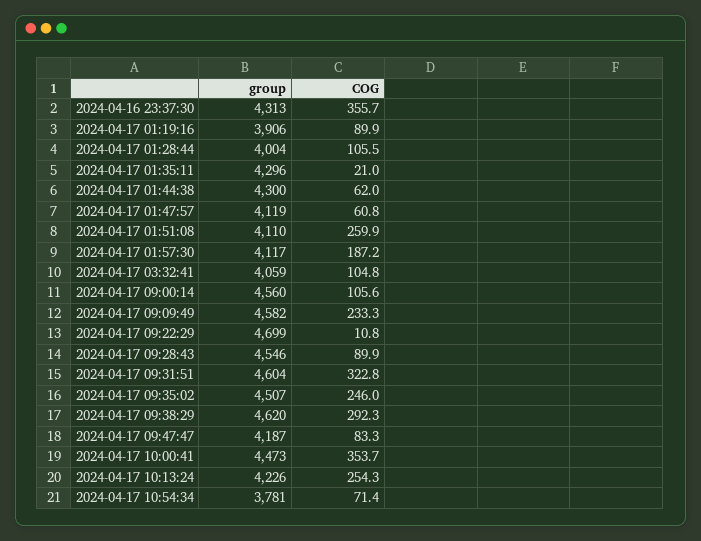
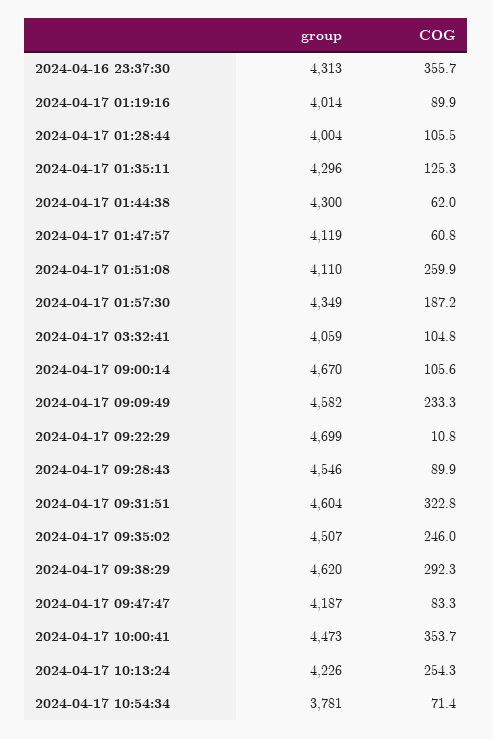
  {
    "group": {
      "2024-04-16 23:37:30": 4313,
-     "2024-04-17 01:19:16": 3906,
+     "2024-04-17 01:19:16": 4014,
      "2024-04-17 01:28:44": 4004,
      "2024-04-17 01:35:11": 4296,
      "2024-04-17 01:44:38": 4300,
      "2024-04-17 01:47:57": 4119,
      "2024-04-17 01:51:08": 4110,
-     "2024-04-17 01:57:30": 4117,
+     "2024-04-17 01:57:30": 4349,
      "2024-04-17 03:32:41": 4059,
-     "2024-04-17 09:00:14": 4560,
+     "2024-04-17 09:00:14": 4670,
      "2024-04-17 09:09:49": 4582,
      "2024-04-17 09:22:29": 4699,
      "2024-04-17 09:28:43": 4546,
      "2024-04-17 09:31:51": 4604,
      "2024-04-17 09:35:02": 4507,
      "2024-04-17 09:38:29": 4620,
      "2024-04-17 09:47:47": 4187,
      "2024-04-17 10:00:41": 4473,
      "2024-04-17 10:13:24": 4226,
      "2024-04-17 10:54:34": 3781
    },
    "COG": {
      "2024-04-16 23:37:30": 355.7,
      "2024-04-17 01:19:16": 89.9,
      "2024-04-17 01:28:44": 105.5,
-     "2024-04-17 01:35:11": 21,
+     "2024-04-17 01:35:11": 125.3,
      "2024-04-17 01:44:38": 62,
      "2024-04-17 01:47:57": 60.8,
      "2024-04-17 01:51:08": 259.9,
      "2024-04-17 01:57:30": 187.2,
      "2024-04-17 03:32:41": 104.8,
      "2024-04-17 09:00:14": 105.6,
      "2024-04-17 09:09:49": 233.3,
      "2024-04-17 09:22:29": 10.8,
      "2024-04-17 09:28:43": 89.9,
      "2024-04-17 09:31:51": 322.8,
      "2024-04-17 09:35:02": 246,
      "2024-04-17 09:38:29": 292.3,
      "2024-04-17 09:47:47": 83.3,
      "2024-04-17 10:00:41": 353.7,
      "2024-04-17 10:13:24": 254.3,
      "2024-04-17 10:54:34": 71.4
    }
  }

